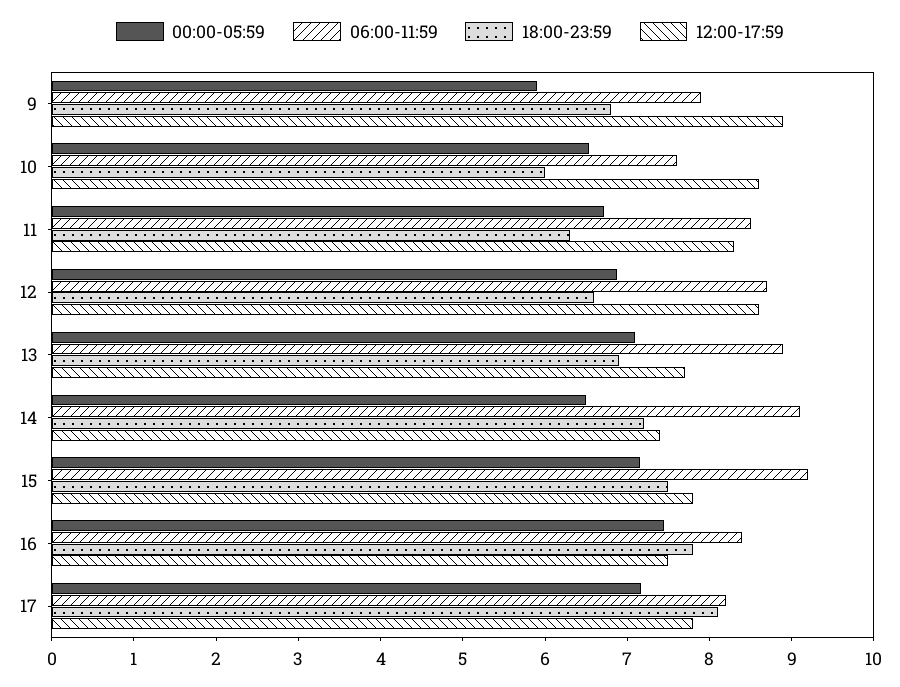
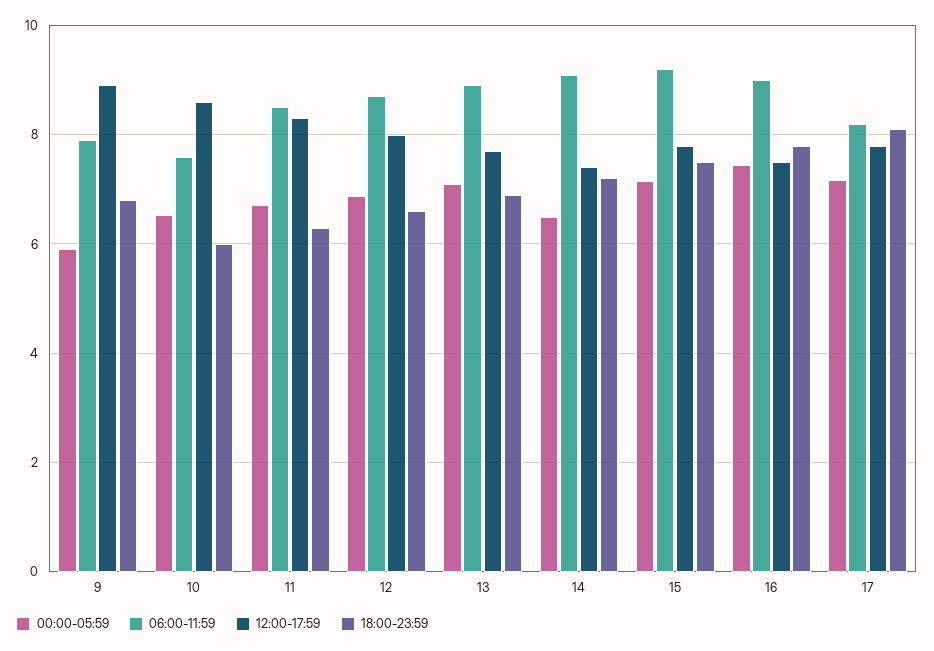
  {
    "00:00-05:59": {
      "9": 6,
      "10": 6.6,
      "11": 6.8,
      "12": 6.8,
      "13": 7.2,
      "14": 6.6,
      "15": 7.2,
      "16": 7.4,
      "17": 7.2
    },
    "06:00-11:59": {
      "9": 8,
      "10": 7.6,
      "11": 8.6,
      "12": 8.8,
      "13": 9,
      "14": 9.2,
      "15": 9.2,
-     "16": 8.4,
+     "16": 9,
      "17": 8.2
    },
    "18:00-23:59": {
      "9": 6.8,
      "10": 6,
      "11": 6.4,
      "12": 6.6,
      "13": 7,
      "14": 7.2,
      "15": 7.6,
      "16": 7.8,
      "17": 8.2
    },
    "12:00-17:59": {
      "9": 9,
      "10": 8.6,
      "11": 8.4,
-     "12": 8.6,
+     "12": 8,
      "13": 7.8,
      "14": 7.4,
      "15": 7.8,
      "16": 7.6,
      "17": 7.8
    }
  }

